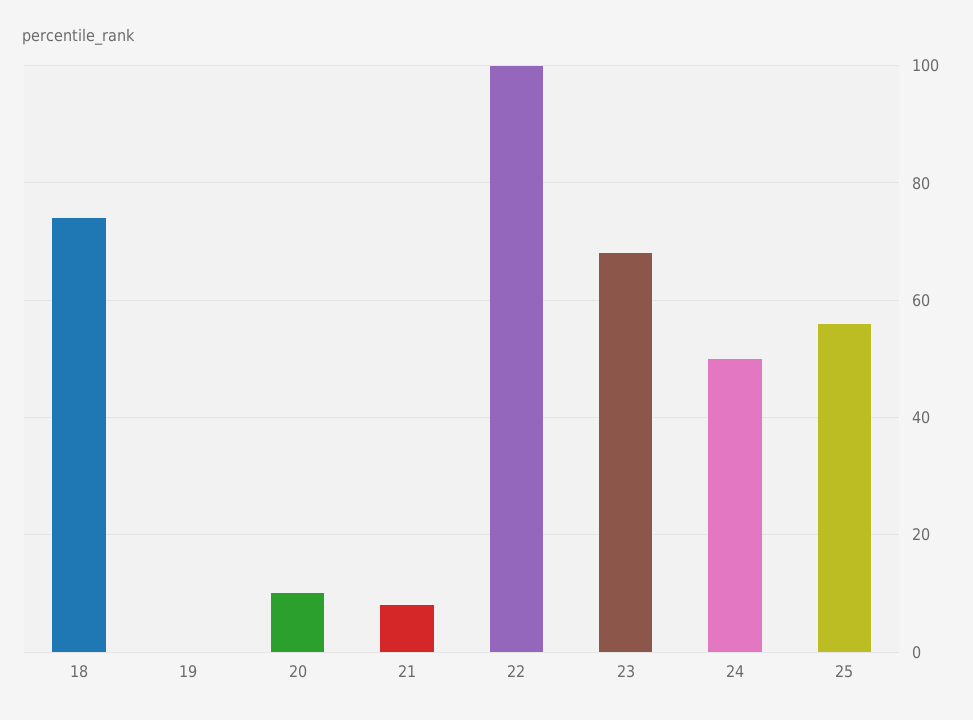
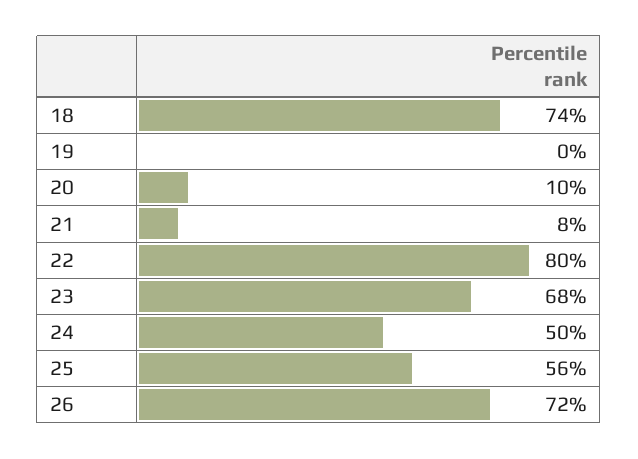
  {
    "18": 74,
    "19": 0,
    "20": 10,
    "21": 8,
-   "22": 100,
+   "22": 80,
    "23": 68,
    "24": 50,
-   "25": 56
+   "25": 56,
+   "26": 72
  }

